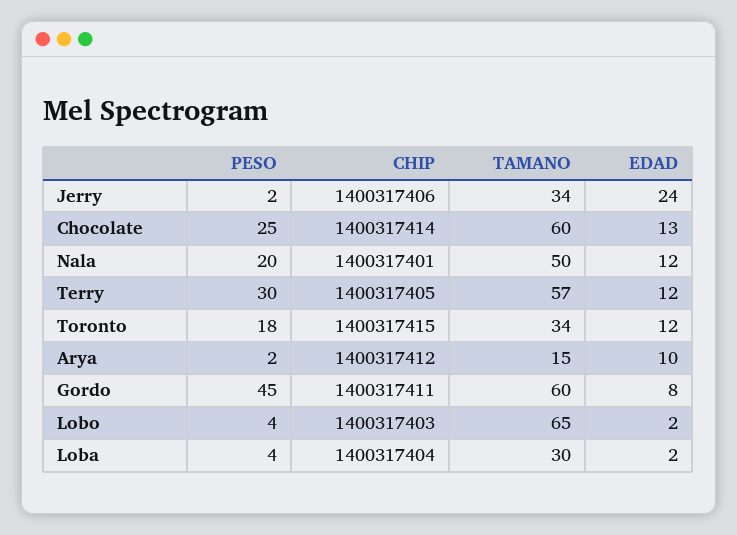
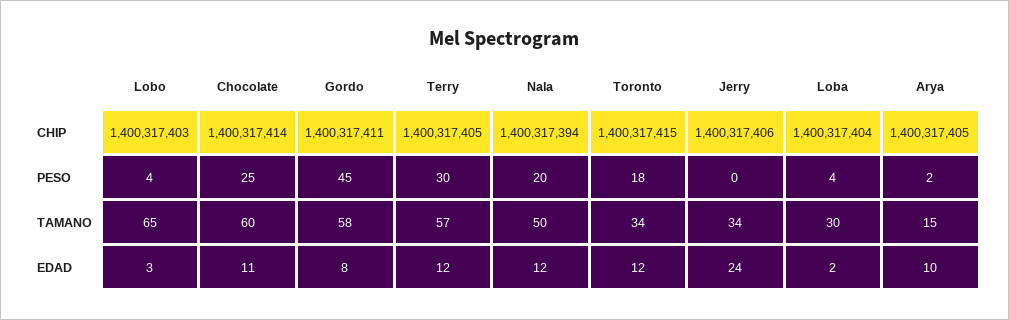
  {
    "PESO": {
-     "Jerry": 2,
+     "Jerry": 0,
      "Chocolate": 25,
      "Nala": 20,
      "Terry": 30,
      "Toronto": 18,
      "Arya": 2,
      "Gordo": 45,
      "Lobo": 4,
      "Loba": 4
    },
    "CHIP": {
      "Jerry": 1400317406,
      "Chocolate": 1400317414,
-     "Nala": 1400317401,
+     "Nala": 1400317394,
      "Terry": 1400317405,
      "Toronto": 1400317415,
-     "Arya": 1400317412,
+     "Arya": 1400317405,
      "Gordo": 1400317411,
      "Lobo": 1400317403,
      "Loba": 1400317404
    },
    "TAMANO": {
      "Jerry": 34,
      "Chocolate": 60,
      "Nala": 50,
      "Terry": 57,
      "Toronto": 34,
      "Arya": 15,
-     "Gordo": 60,
+     "Gordo": 58,
      "Lobo": 65,
      "Loba": 30
    },
    "EDAD": {
      "Jerry": 24,
-     "Chocolate": 13,
+     "Chocolate": 11,
      "Nala": 12,
      "Terry": 12,
      "Toronto": 12,
      "Arya": 10,
      "Gordo": 8,
-     "Lobo": 2,
+     "Lobo": 3,
      "Loba": 2
    }
  }

